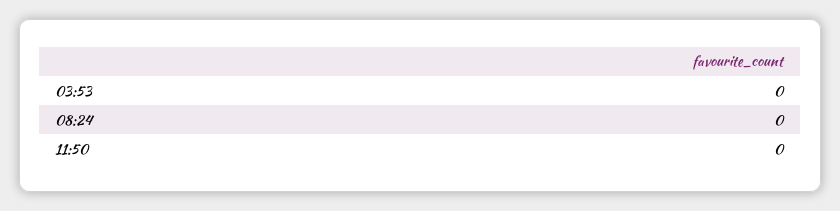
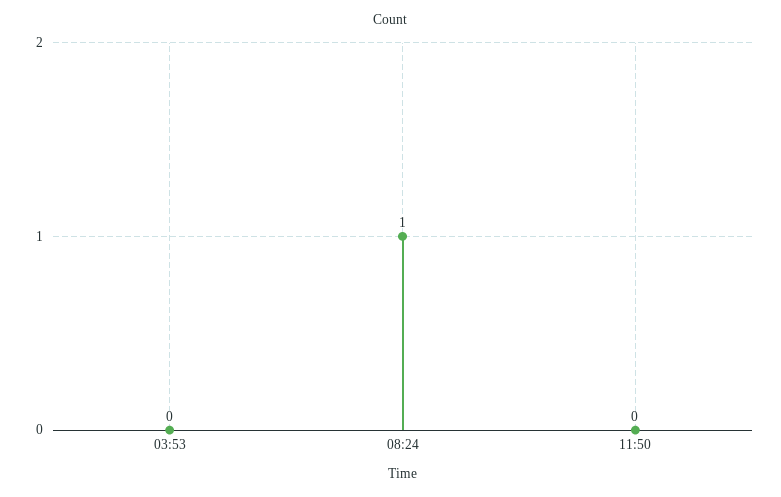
  {
    "03:53": 0,
-   "08:24": 0,
+   "08:24": 1,
    "11:50": 0
  }

